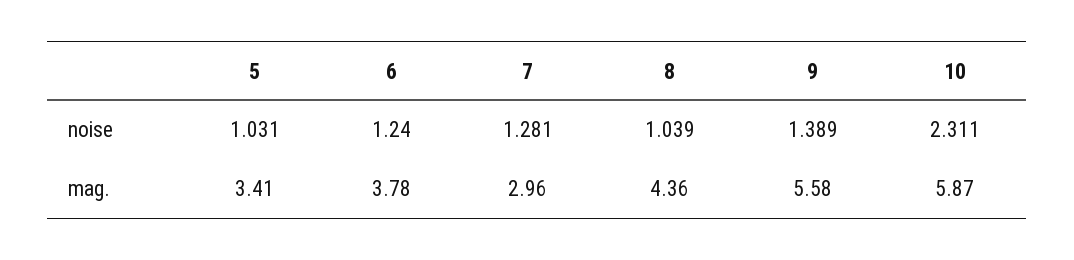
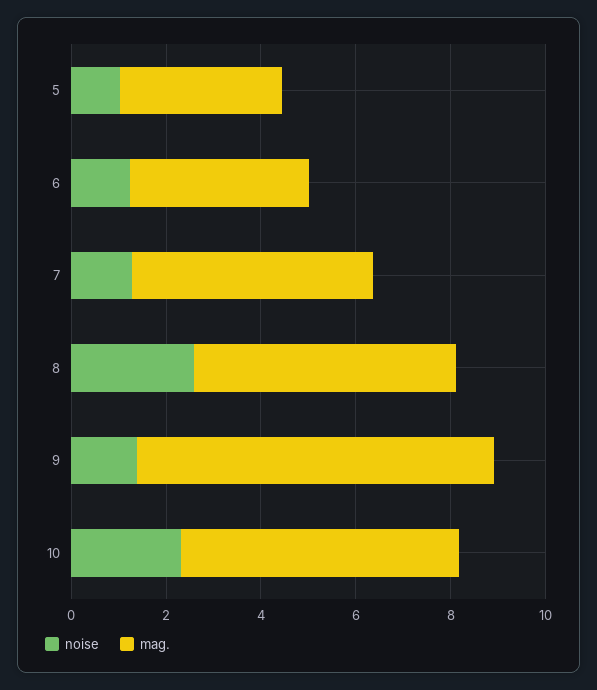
  {
    "noise": {
      "5": 1.031,
      "6": 1.24,
      "7": 1.281,
-     "8": 1.039,
+     "8": 2.5,
      "9": 1.389,
      "10": 2.311
    },
    "mag.": {
      "5": 3.41,
      "6": 3.78,
-     "7": 2.96,
+     "7": 5,
-     "8": 4.36,
+     "8": 5.5,
-     "9": 5.58,
+     "9": 7.5,
      "10": 5.87
    }
  }

